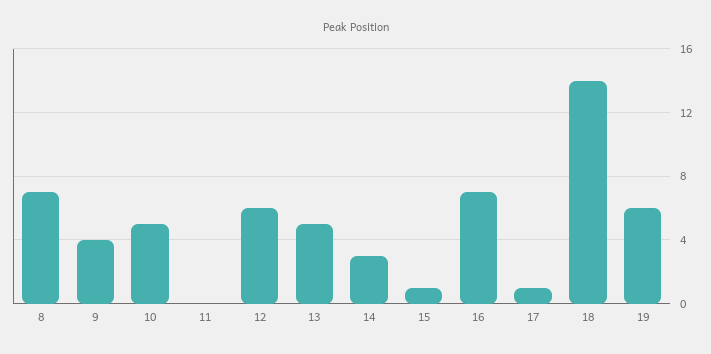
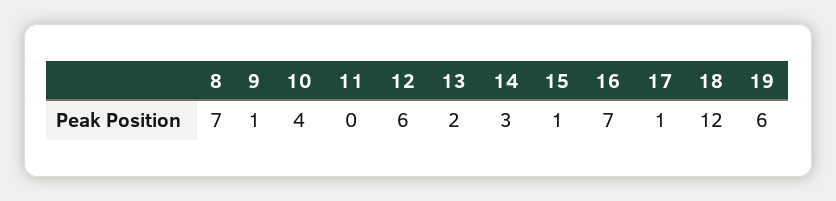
  {
    "8": 7,
-   "9": 4,
+   "9": 1,
-   "10": 5,
+   "10": 4,
    "11": 0,
    "12": 6,
-   "13": 5,
+   "13": 2,
    "14": 3,
    "15": 1,
    "16": 7,
    "17": 1,
-   "18": 14,
+   "18": 12,
    "19": 6
  }

